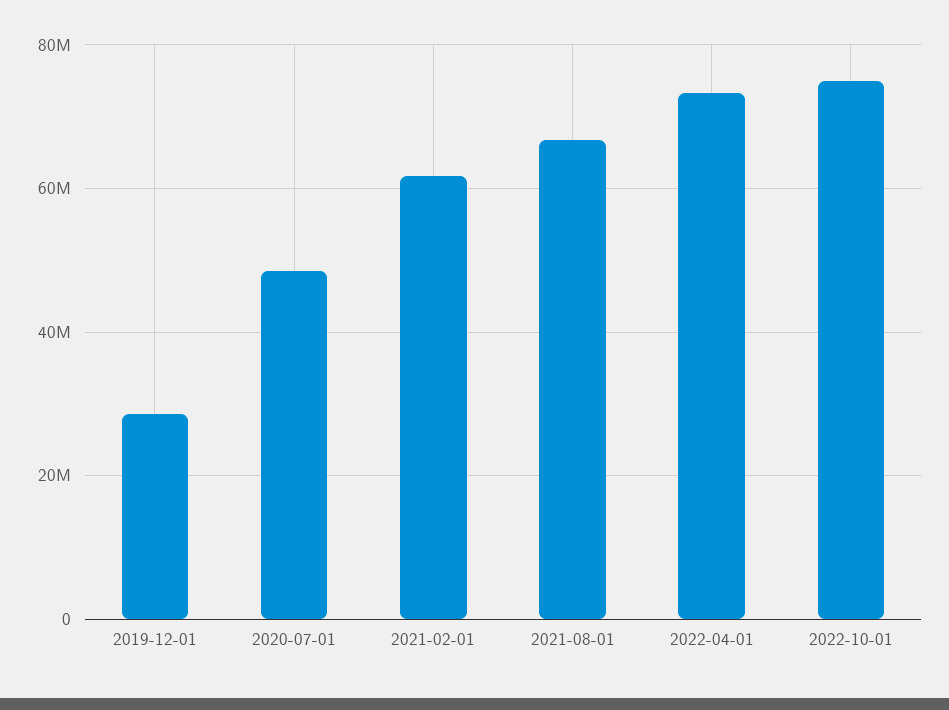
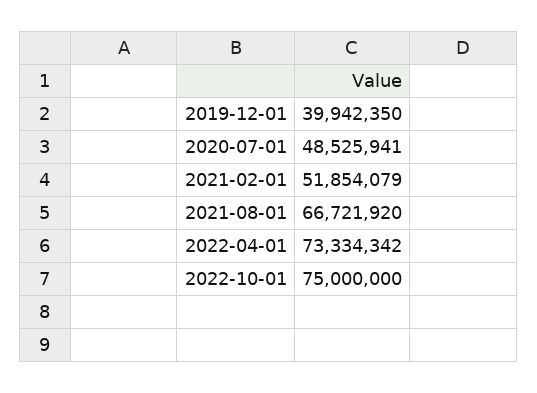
  {
-   "2019-12-01": 28000000,
+   "2019-12-01": 39942350,
    "2020-07-01": 48525941,
-   "2021-02-01": 62000000,
+   "2021-02-01": 51854079,
    "2021-08-01": 66721920,
    "2022-04-01": 73334342,
    "2022-10-01": 75000000
  }

